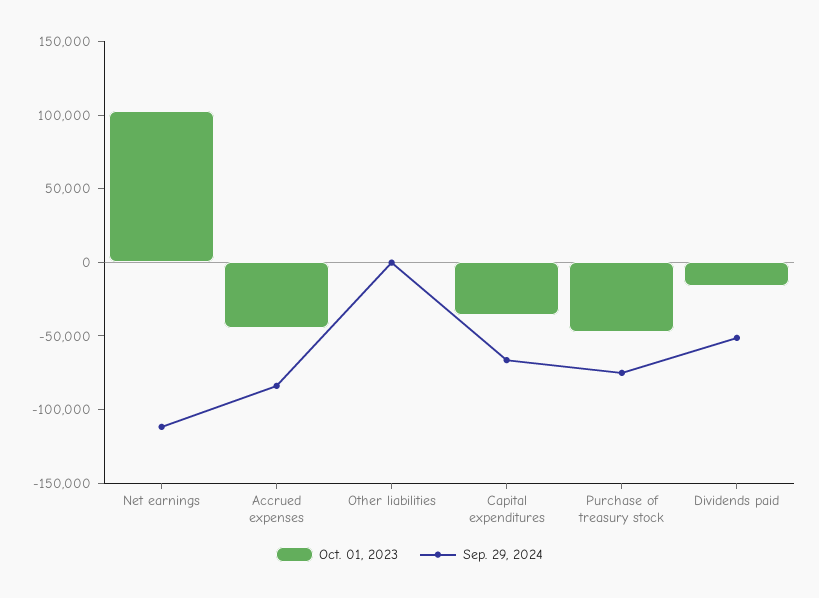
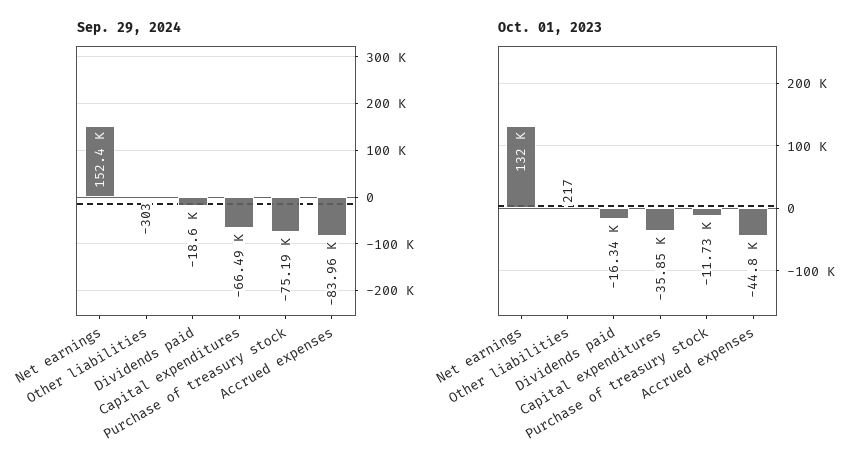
  {
    "Oct. 01, 2023": {
-     "Net earnings": 100000,
+     "Net earnings": 132000,
      "Accrued expenses": -44800,
      "Other liabilities": 217,
      "Capital expenditures": -35850,
-     "Purchase of treasury stock": -50000,
+     "Purchase of treasury stock": -11730,
      "Dividends paid": -16340
    },
    "Sep. 29, 2024": {
-     "Net earnings": -110000,
+     "Net earnings": 152400,
      "Accrued expenses": -83960,
      "Other liabilities": -303,
      "Capital expenditures": -66490,
      "Purchase of treasury stock": -75190,
-     "Dividends paid": -50000
+     "Dividends paid": -18600
    }
  }

